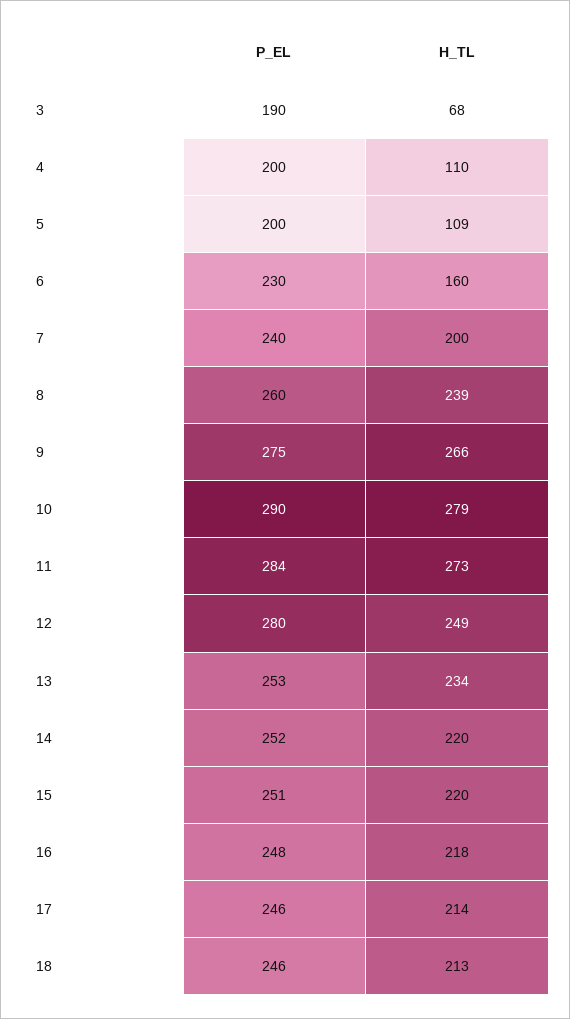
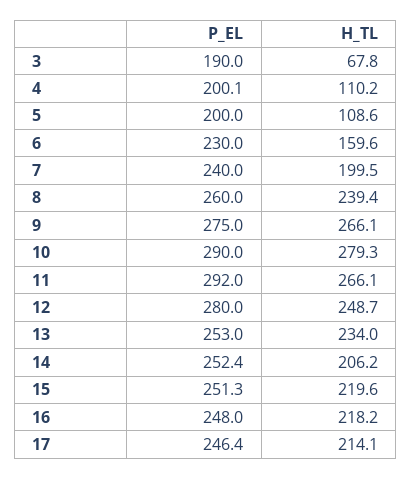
  {
    "P_EL": {
      "3": 190,
      "4": 200.1,
      "5": 200,
      "6": 230,
      "7": 240,
      "8": 260,
      "9": 275,
      "10": 290,
-     "11": 284,
+     "11": 292,
      "12": 280,
      "13": 253,
      "14": 252.4,
      "15": 251.3,
      "16": 248,
-     "17": 246.4,
+     "17": 246.4
-     "18": 246
    },
    "H_TL": {
      "3": 67.8,
      "4": 110.2,
      "5": 108.6,
      "6": 159.6,
      "7": 199.5,
      "8": 239.4,
      "9": 266.1,
      "10": 279.3,
-     "11": 273,
+     "11": 266.1,
      "12": 248.7,
      "13": 234,
-     "14": 220,
+     "14": 206.2,
      "15": 219.6,
      "16": 218.2,
-     "17": 214.1,
+     "17": 214.1
-     "18": 213
    }
  }

